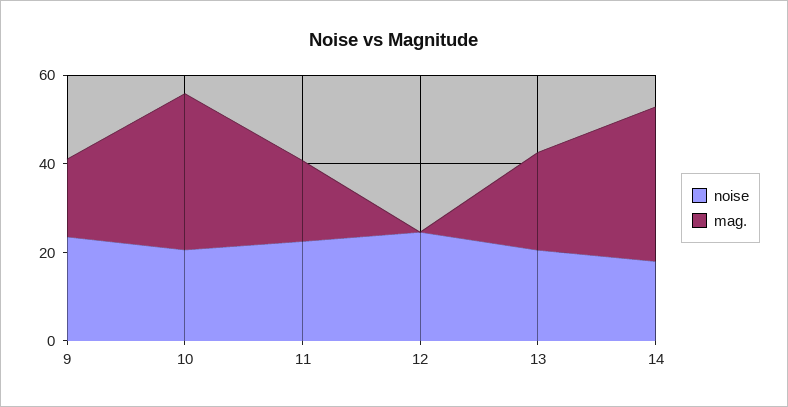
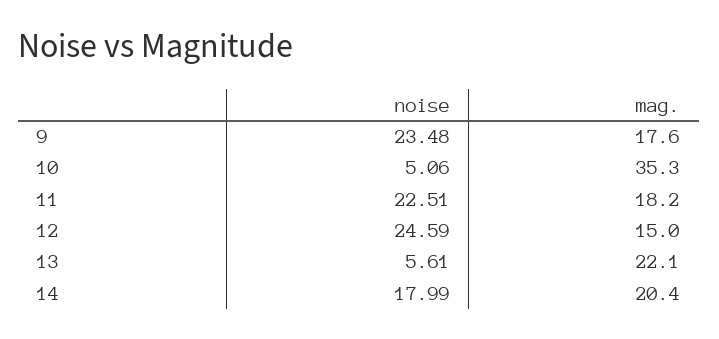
  {
    "noise": {
      "9": 23.48,
-     "10": 20,
+     "10": 5.06,
      "11": 22.51,
      "12": 24.59,
-     "13": 20,
+     "13": 5.61,
      "14": 17.99
    },
    "mag.": {
      "9": 17.6,
      "10": 35.3,
      "11": 18.2,
-     "12": 0,
+     "12": 15,
      "13": 22.1,
-     "14": 35
+     "14": 20.4
    }
  }

